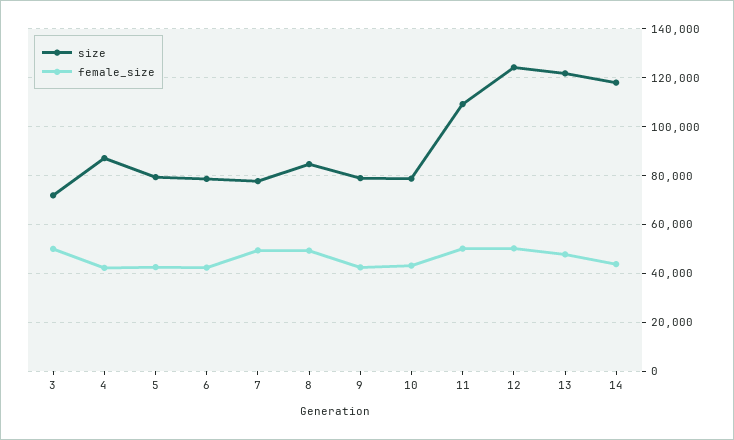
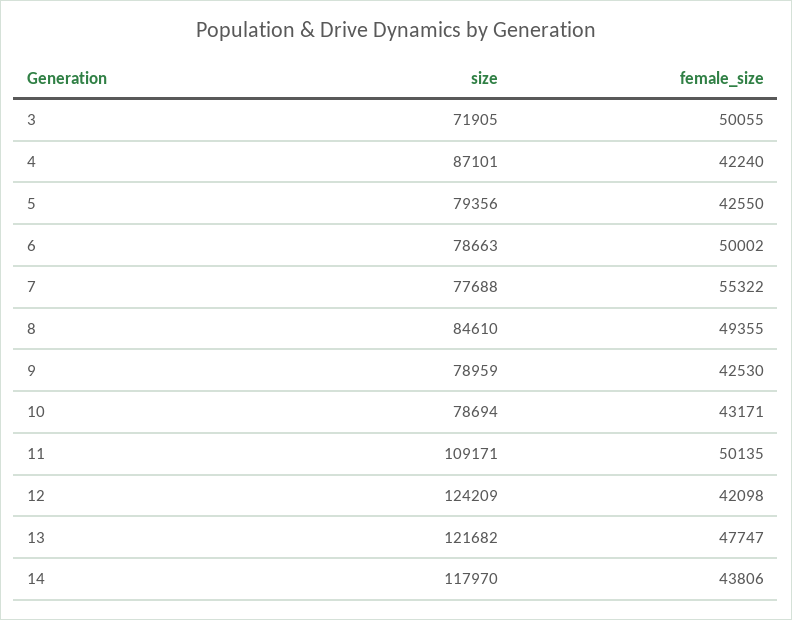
  {
    "size": {
      "3": 71905,
      "4": 87101,
      "5": 79356,
      "6": 78663,
      "7": 77688,
      "8": 84610,
      "9": 78959,
      "10": 78694,
      "11": 109171,
      "12": 124209,
      "13": 121682,
      "14": 117970
    },
    "female_size": {
      "3": 50055,
      "4": 42240,
      "5": 42550,
-     "6": 42500,
+     "6": 50002,
-     "7": 50000,
+     "7": 55322,
      "8": 49355,
      "9": 42530,
      "10": 43171,
      "11": 50135,
-     "12": 50000,
+     "12": 42098,
      "13": 47747,
      "14": 43806
    }
  }

